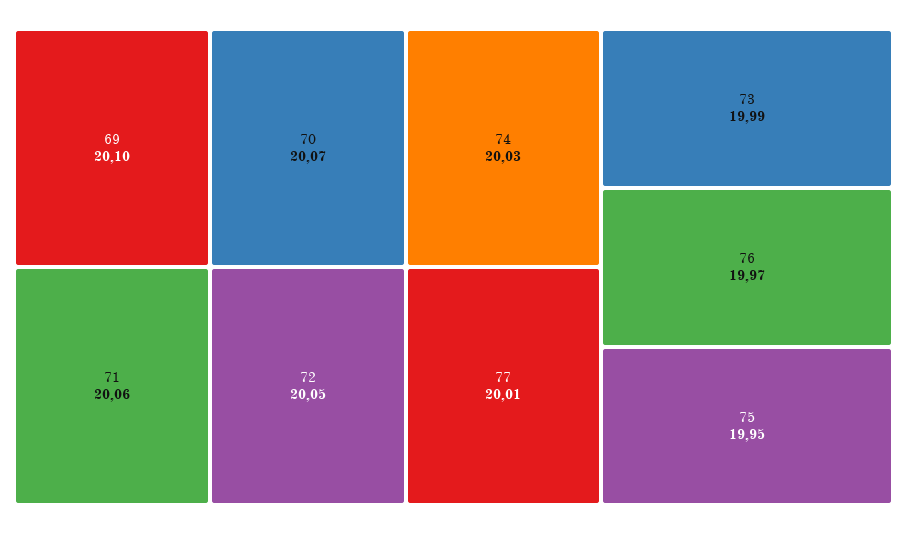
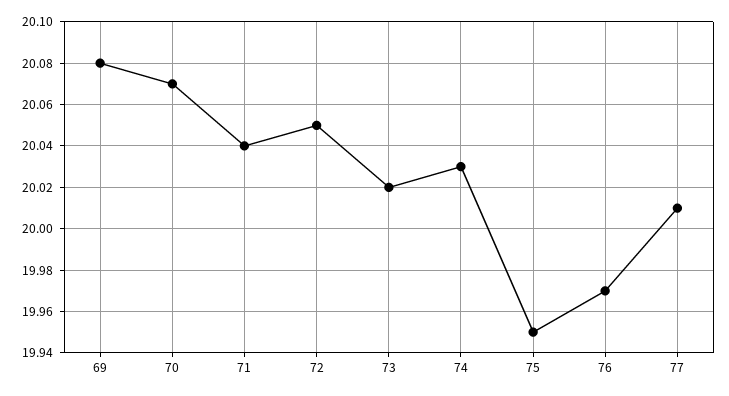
  {
-   "69": 20.1,
+   "69": 20.08,
    "70": 20.07,
-   "71": 20.06,
+   "71": 20.04,
    "72": 20.05,
    "74": 20.03,
    "77": 20.01,
-   "73": 19.99,
+   "73": 20.02,
    "76": 19.97,
    "75": 19.95
  }

